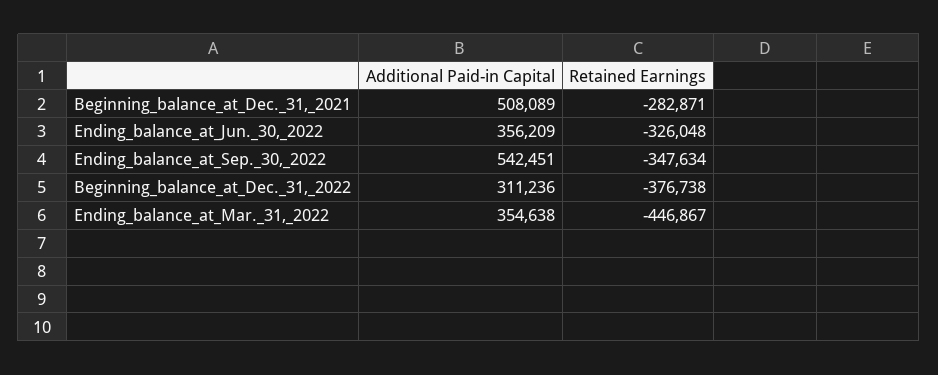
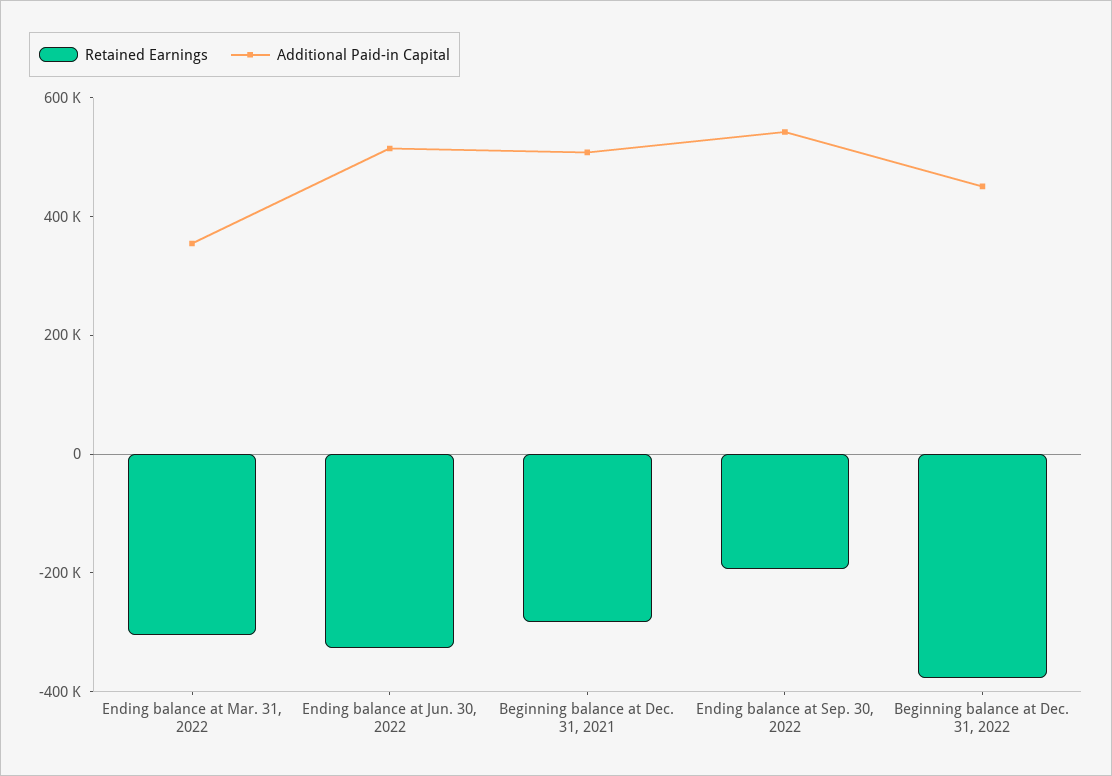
  {
    "Additional Paid-in Capital": {
      "Beginning_balance_at_Dec._31,_2021": 508089,
-     "Ending_balance_at_Jun._30,_2022": 356209,
+     "Ending_balance_at_Jun._30,_2022": 500000,
      "Ending_balance_at_Sep._30,_2022": 542451,
-     "Beginning_balance_at_Dec._31,_2022": 311236,
+     "Beginning_balance_at_Dec._31,_2022": 450000,
      "Ending_balance_at_Mar._31,_2022": 354638
    },
    "Retained Earnings": {
      "Beginning_balance_at_Dec._31,_2021": -282871,
      "Ending_balance_at_Jun._30,_2022": -326048,
-     "Ending_balance_at_Sep._30,_2022": -347634,
+     "Ending_balance_at_Sep._30,_2022": -200000,
      "Beginning_balance_at_Dec._31,_2022": -376738,
-     "Ending_balance_at_Mar._31,_2022": -446867
+     "Ending_balance_at_Mar._31,_2022": -300000
    }
  }

